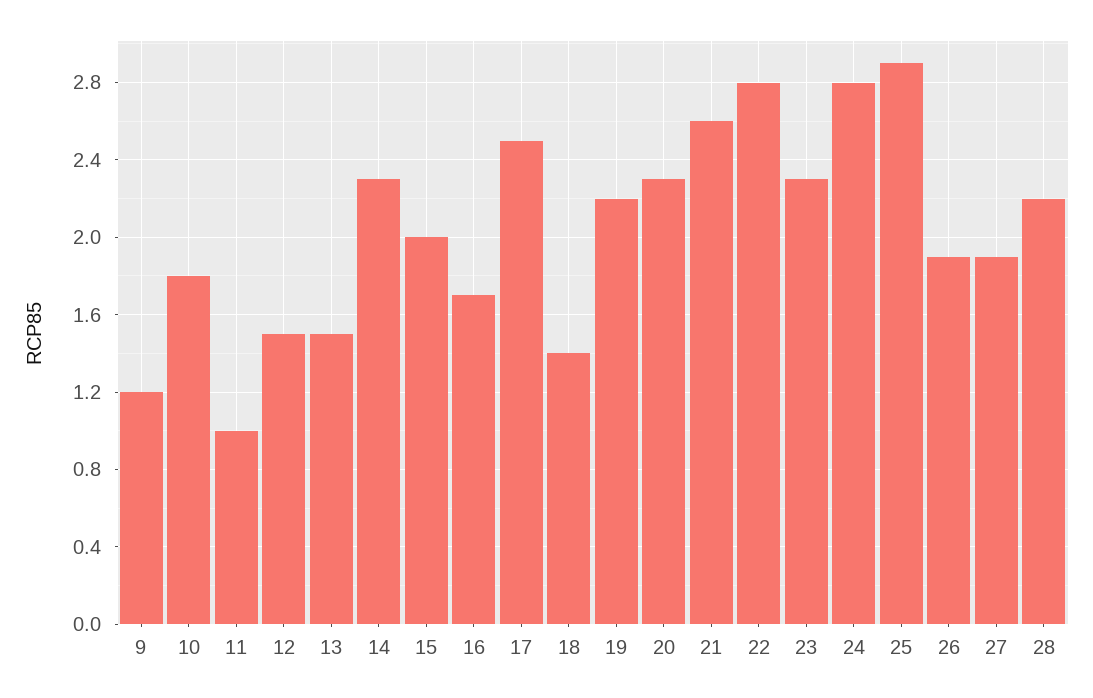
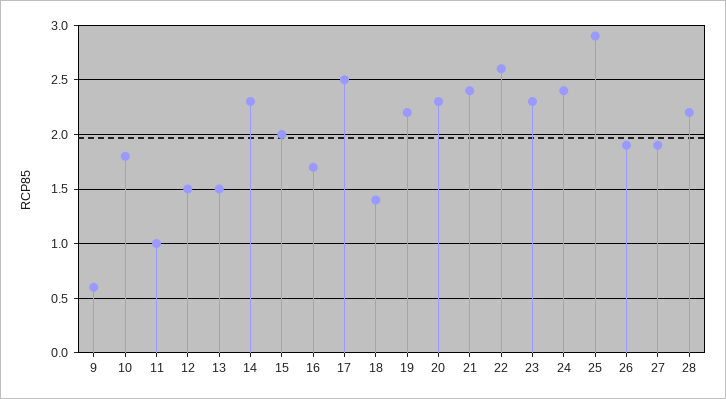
  {
-   "9": 1.2,
+   "9": 0.6,
    "10": 1.8,
    "11": 1,
    "12": 1.5,
    "13": 1.5,
    "14": 2.3,
    "15": 2,
    "16": 1.7,
    "17": 2.5,
    "18": 1.4,
    "19": 2.2,
    "20": 2.3,
-   "21": 2.6,
+   "21": 2.4,
-   "22": 2.8,
+   "22": 2.6,
    "23": 2.3,
-   "24": 2.8,
+   "24": 2.4,
    "25": 2.9,
    "26": 1.9,
    "27": 1.9,
    "28": 2.2
  }

